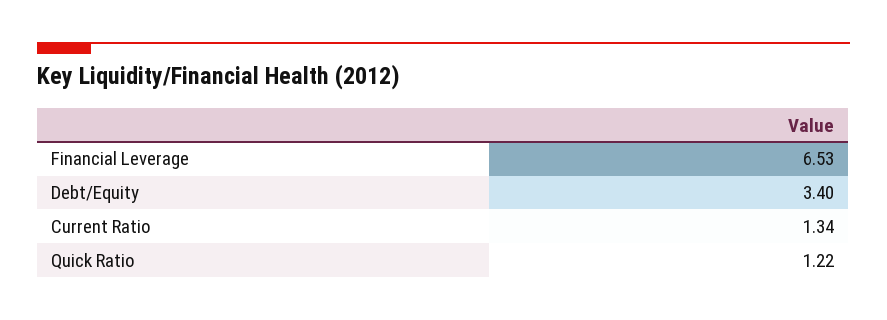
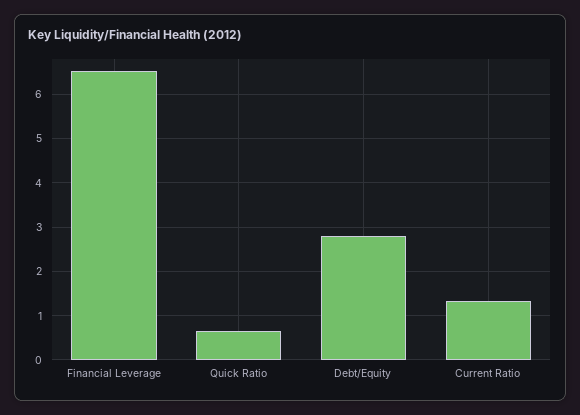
  {
    "Financial Leverage": 6.53,
-   "Debt/Equity": 3.4,
+   "Debt/Equity": 2.8,
    "Current Ratio": 1.34,
-   "Quick Ratio": 1.22
+   "Quick Ratio": 0.6
  }

